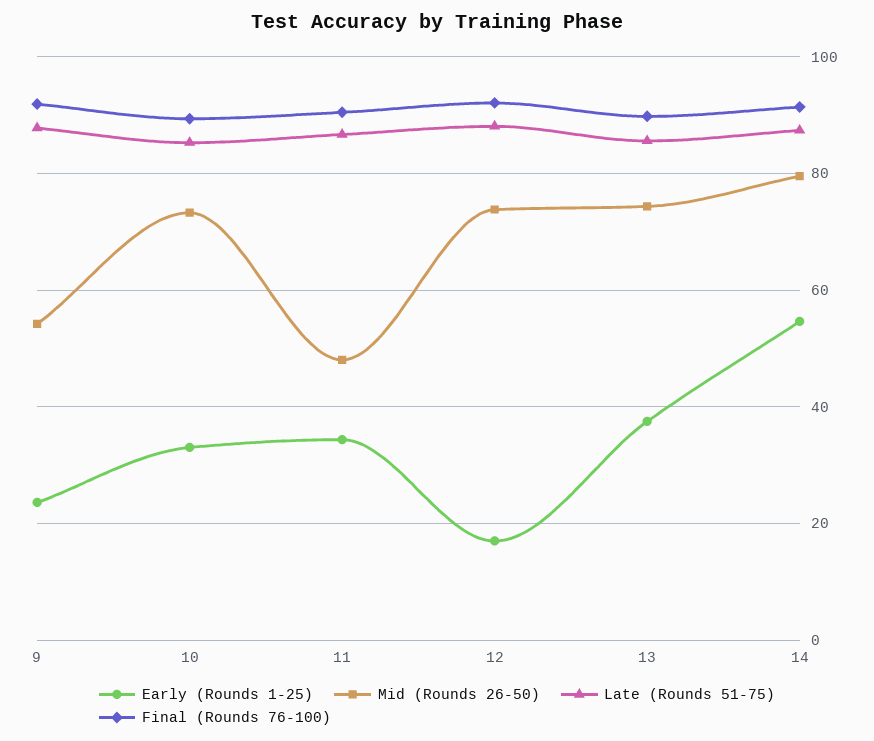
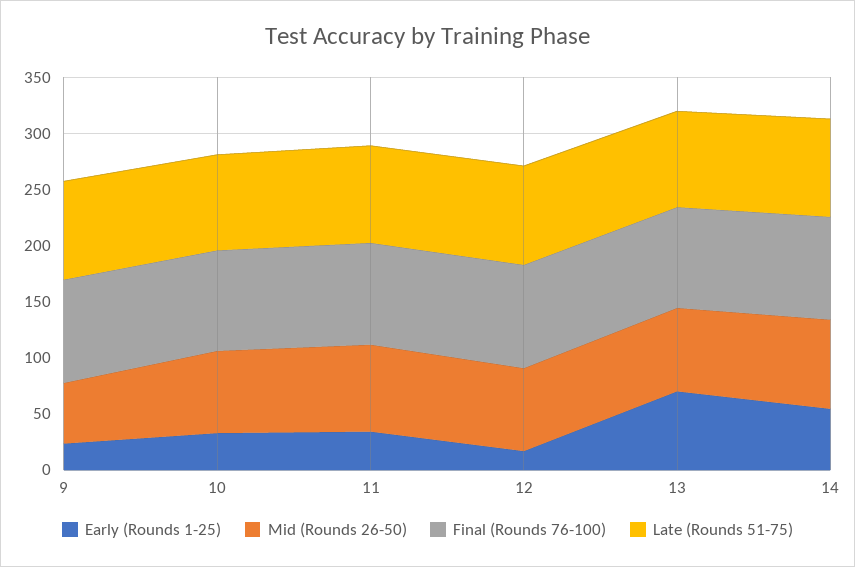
  {
    "Early (Rounds 1-25)": {
      "9": 24,
      "10": 34,
      "11": 34,
      "12": 18,
-     "13": 38,
+     "13": 70,
      "14": 54
    },
    "Mid (Rounds 26-50)": {
      "9": 54,
      "10": 74,
-     "11": 48,
+     "11": 80,
      "12": 74,
      "13": 74,
      "14": 80
    },
    "Late (Rounds 51-75)": {
      "9": 88,
      "10": 86,
      "11": 86,
      "12": 88,
      "13": 86,
      "14": 88
    },
    "Final (Rounds 76-100)": {
      "9": 92,
      "10": 90,
      "11": 90,
      "12": 92,
      "13": 90,
      "14": 92
    }
  }

